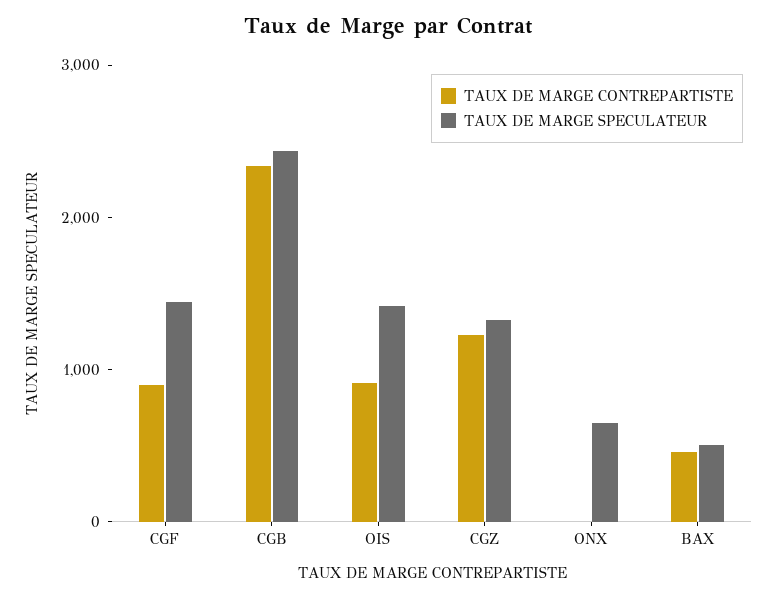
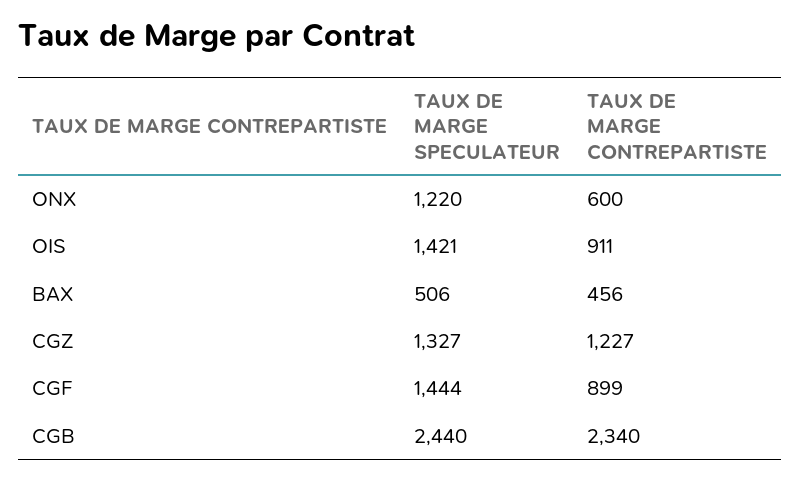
  {
    "TAUX DE MARGE CONTREPARTISTE": {
      "CGF": 899,
      "CGB": 2340,
      "OIS": 911,
      "CGZ": 1227,
-     "ONX": 0,
+     "ONX": 600,
      "BAX": 456
    },
    "TAUX DE MARGE SPECULATEUR": {
      "CGF": 1444,
      "CGB": 2440,
      "OIS": 1421,
      "CGZ": 1327,
-     "ONX": 600,
+     "ONX": 1220,
      "BAX": 506
    }
  }

